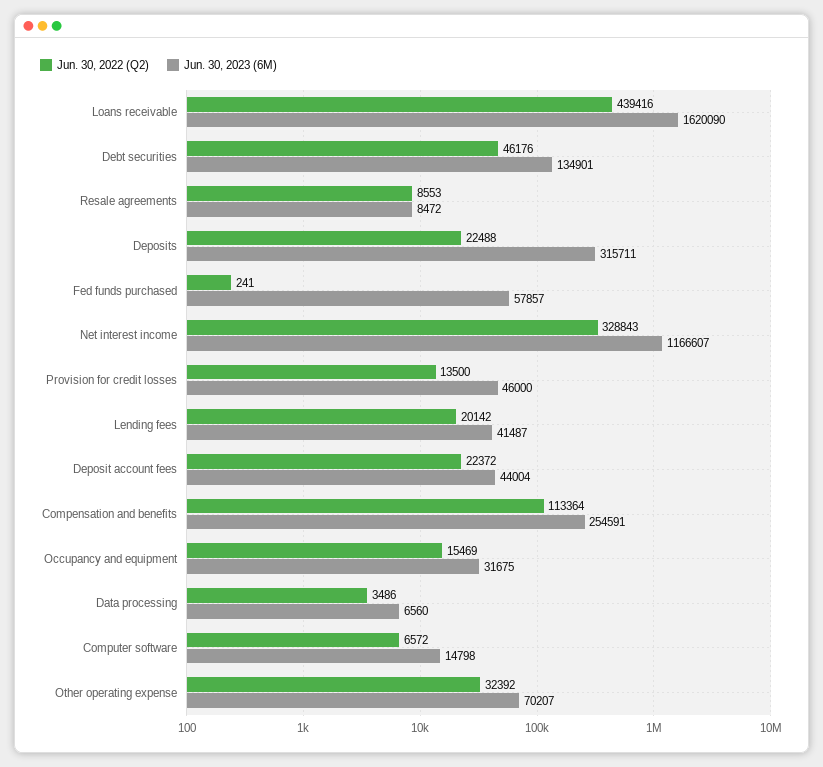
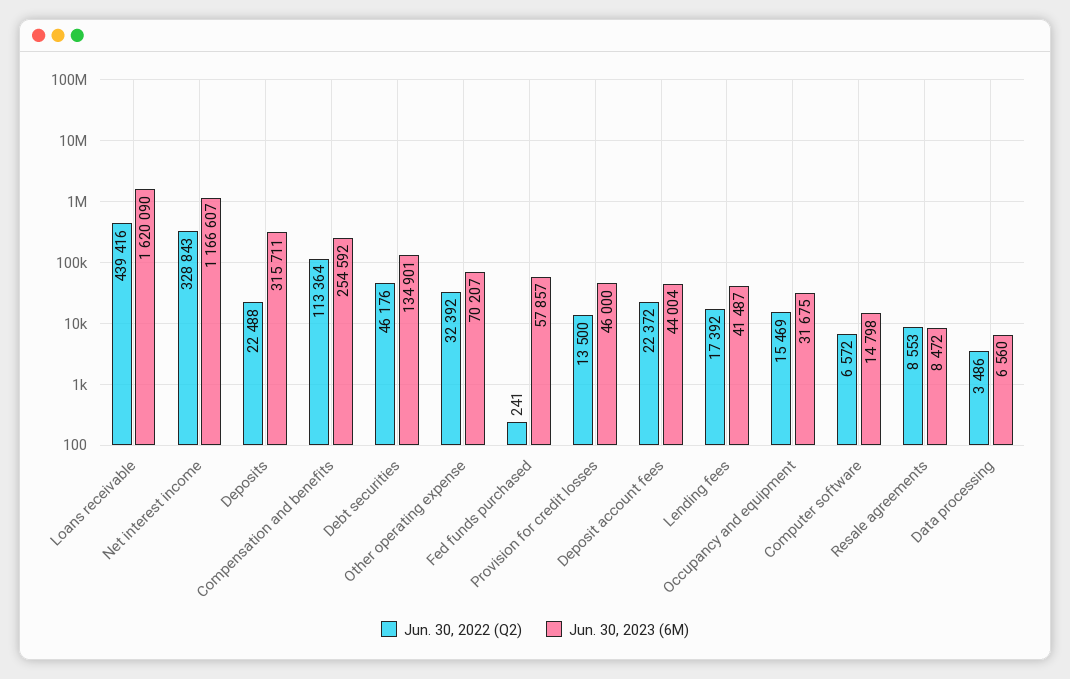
  {
    "Jun. 30, 2022 (Q2)": {
      "Loans receivable": 439416,
      "Debt securities": 46176,
      "Resale agreements": 8553,
      "Deposits": 22488,
      "Fed funds purchased": 241,
      "Net interest income": 328843,
      "Provision for credit losses": 13500,
-     "Lending fees": 20142,
+     "Lending fees": 17392,
      "Deposit account fees": 22372,
      "Compensation and benefits": 113364,
      "Occupancy and equipment": 15469,
      "Data processing": 3486,
      "Computer software": 6572,
      "Other operating expense": 32392
    },
    "Jun. 30, 2023 (6M)": {
      "Loans receivable": 1620090,
      "Debt securities": 134901,
      "Resale agreements": 8472,
      "Deposits": 315711,
      "Fed funds purchased": 57857,
      "Net interest income": 1166607,
      "Provision for credit losses": 46000,
      "Lending fees": 41487,
      "Deposit account fees": 44004,
-     "Compensation and benefits": 254591,
+     "Compensation and benefits": 254592,
      "Occupancy and equipment": 31675,
      "Data processing": 6560,
      "Computer software": 14798,
      "Other operating expense": 70207
    }
  }

